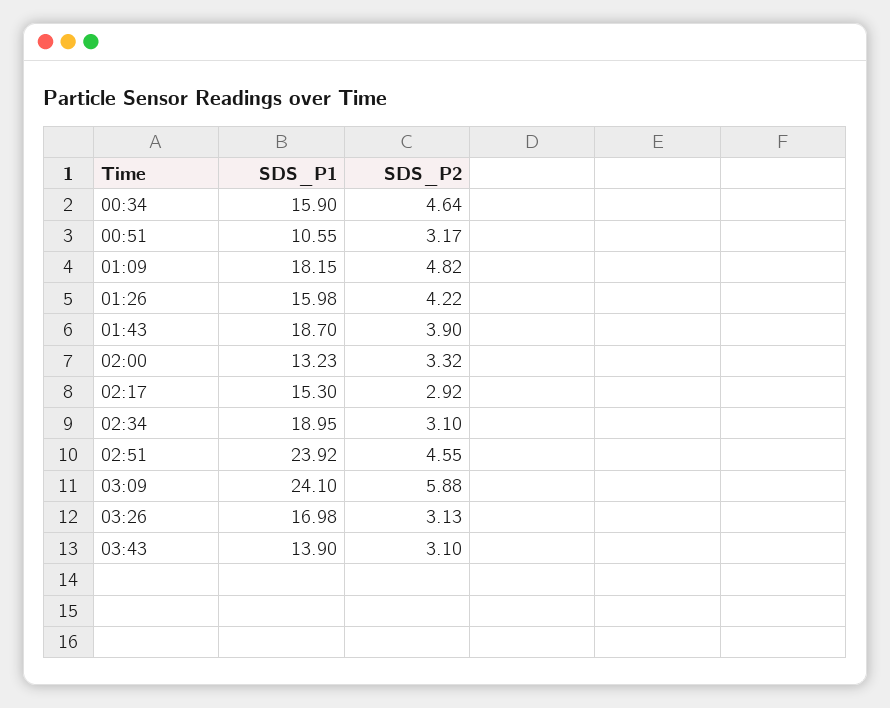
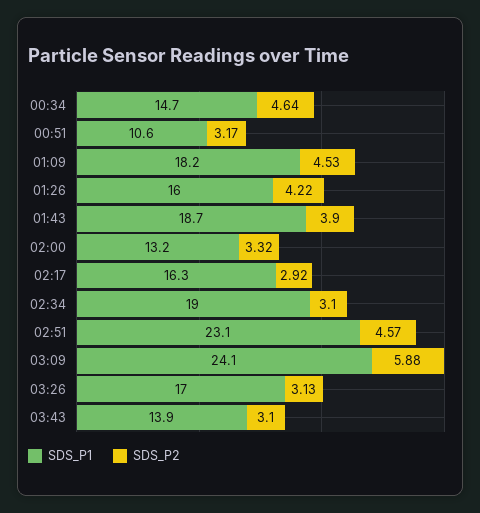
  {
    "SDS_P1": {
-     "00:34": 15.9,
+     "00:34": 14.7,
      "00:51": 10.55,
      "01:09": 18.15,
      "01:26": 15.98,
      "01:43": 18.7,
      "02:00": 13.23,
-     "02:17": 15.3,
+     "02:17": 16.3,
      "02:34": 18.95,
-     "02:51": 23.92,
+     "02:51": 23.1,
      "03:09": 24.1,
      "03:26": 16.98,
      "03:43": 13.9
    },
    "SDS_P2": {
      "00:34": 4.64,
      "00:51": 3.17,
-     "01:09": 4.82,
+     "01:09": 4.53,
      "01:26": 4.22,
      "01:43": 3.9,
      "02:00": 3.32,
      "02:17": 2.92,
      "02:34": 3.1,
-     "02:51": 4.55,
+     "02:51": 4.57,
      "03:09": 5.88,
      "03:26": 3.13,
      "03:43": 3.1
    }
  }

